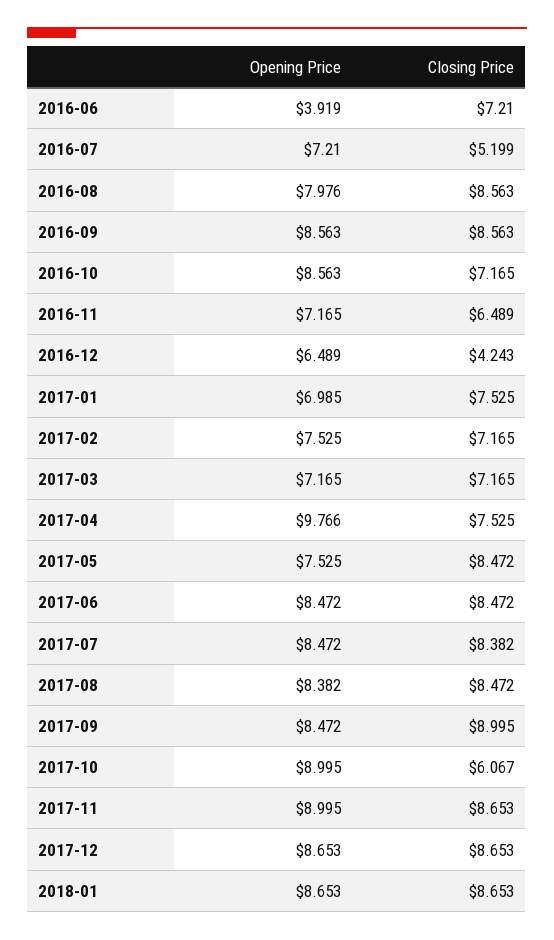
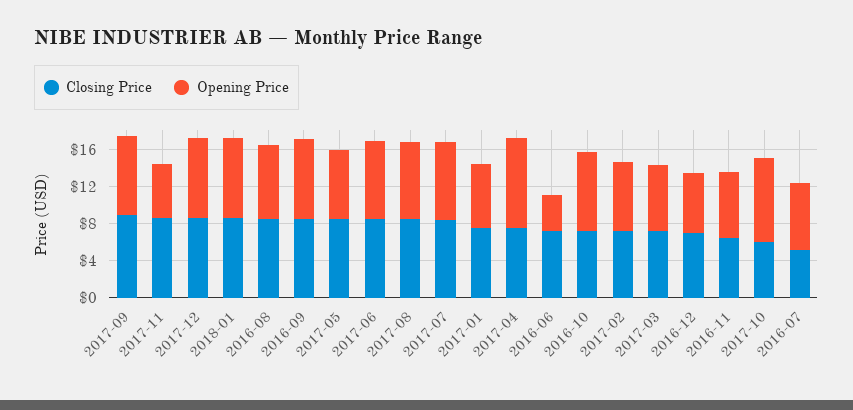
  {
    "Opening Price": {
      "2016-06": 3.919,
      "2016-07": 7.21,
      "2016-08": 7.976,
      "2016-09": 8.563,
      "2016-10": 8.563,
      "2016-11": 7.165,
      "2016-12": 6.489,
      "2017-01": 6.985,
      "2017-02": 7.525,
      "2017-03": 7.165,
      "2017-04": 9.766,
      "2017-05": 7.525,
      "2017-06": 8.472,
      "2017-07": 8.472,
      "2017-08": 8.382,
      "2017-09": 8.472,
      "2017-10": 8.995,
-     "2017-11": 8.995,
+     "2017-11": 6,
      "2017-12": 8.653,
      "2018-01": 8.653
    },
    "Closing Price": {
      "2016-06": 7.21,
      "2016-07": 5.199,
      "2016-08": 8.563,
      "2016-09": 8.563,
      "2016-10": 7.165,
      "2016-11": 6.489,
-     "2016-12": 4.243,
+     "2016-12": 7,
      "2017-01": 7.525,
      "2017-02": 7.165,
      "2017-03": 7.165,
      "2017-04": 7.525,
      "2017-05": 8.472,
      "2017-06": 8.472,
      "2017-07": 8.382,
      "2017-08": 8.472,
      "2017-09": 8.995,
      "2017-10": 6.067,
      "2017-11": 8.653,
      "2017-12": 8.653,
      "2018-01": 8.653
    }
  }

